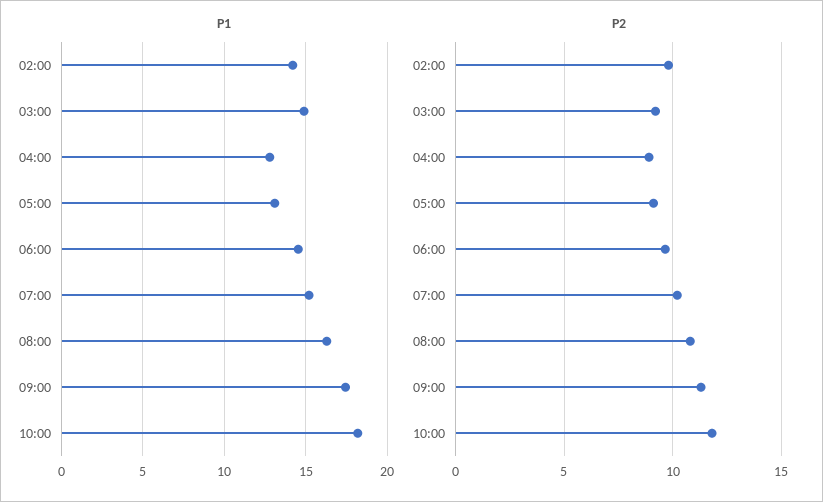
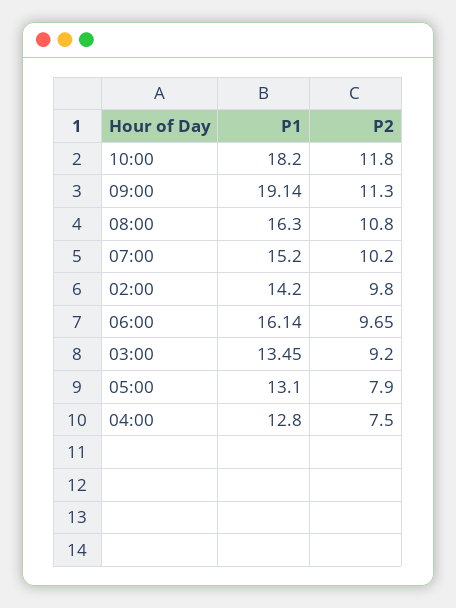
  {
    "P1": {
      "02:00": 14.2,
-     "03:00": 15,
+     "03:00": 13.45,
      "04:00": 12.8,
      "05:00": 13.1,
-     "06:00": 14.5,
+     "06:00": 16.14,
      "07:00": 15.2,
      "08:00": 16.3,
-     "09:00": 17.5,
+     "09:00": 19.14,
      "10:00": 18.2
    },
    "P2": {
      "02:00": 9.8,
      "03:00": 9.2,
-     "04:00": 9,
+     "04:00": 7.5,
-     "05:00": 9,
+     "05:00": 7.9,
      "06:00": 9.65,
      "07:00": 10.2,
      "08:00": 10.8,
      "09:00": 11.3,
      "10:00": 11.8
    }
  }

